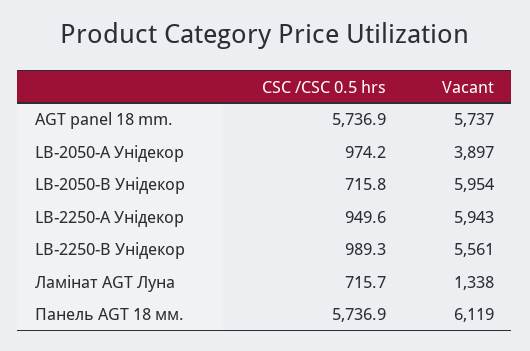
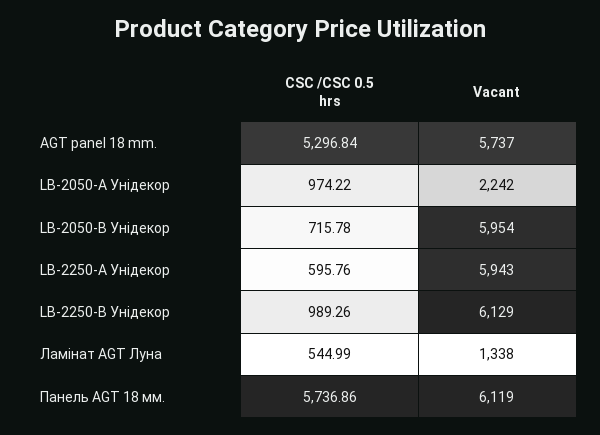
  {
    "CSC /CSC 0.5 hrs": {
-     "AGT panel 18 mm.": 5736.9,
+     "AGT panel 18 mm.": 5296.84,
      "LB-2050-А Унідекор": 974.22,
      "LB-2050-В Унідекор": 715.78,
-     "LB-2250-А Унідекор": 949.6,
+     "LB-2250-А Унідекор": 595.76,
      "LB-2250-В Унідекор": 989.26,
-     "Ламінат AGT Луна": 715.7,
+     "Ламінат AGT Луна": 544.99,
      "Панель AGT 18 мм.": 5736.86
    },
    "Vacant": {
      "AGT panel 18 mm.": 5737,
-     "LB-2050-А Унідекор": 3897,
+     "LB-2050-А Унідекор": 2242,
      "LB-2050-В Унідекор": 5954,
      "LB-2250-А Унідекор": 5943,
-     "LB-2250-В Унідекор": 5561,
+     "LB-2250-В Унідекор": 6129,
      "Ламінат AGT Луна": 1338,
      "Панель AGT 18 мм.": 6119
    }
  }

